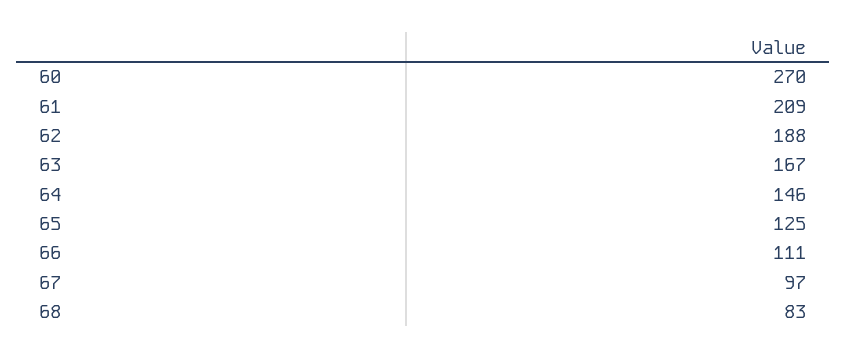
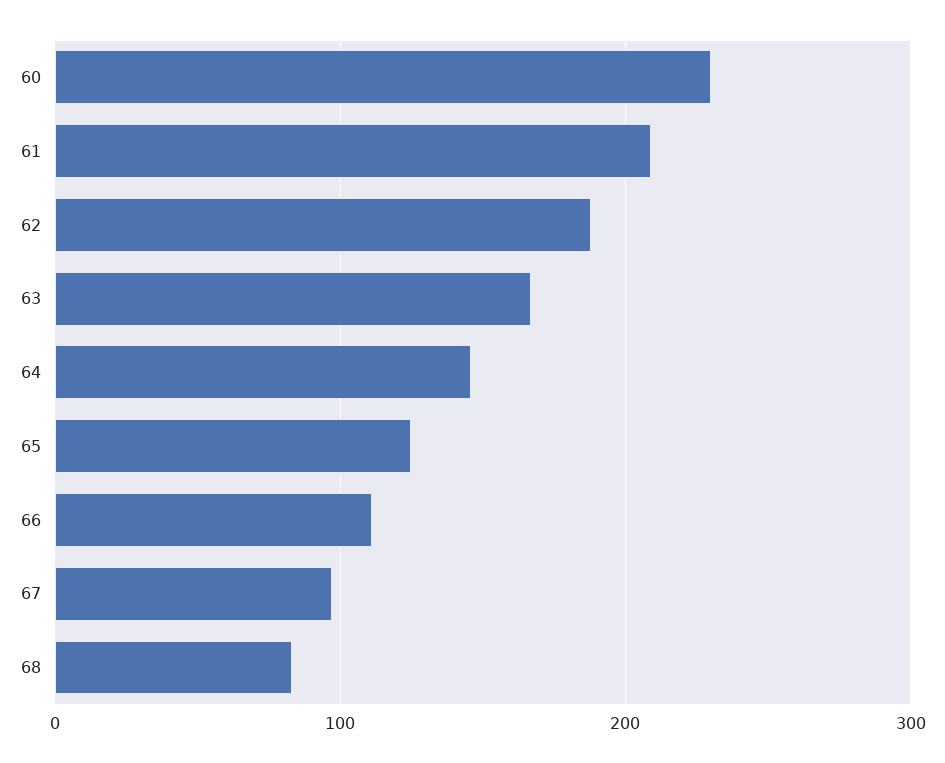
  {
-   "60": 270,
+   "60": 230,
    "61": 209,
    "62": 188,
    "63": 167,
    "64": 146,
    "65": 125,
    "66": 111,
    "67": 97,
    "68": 83
  }

